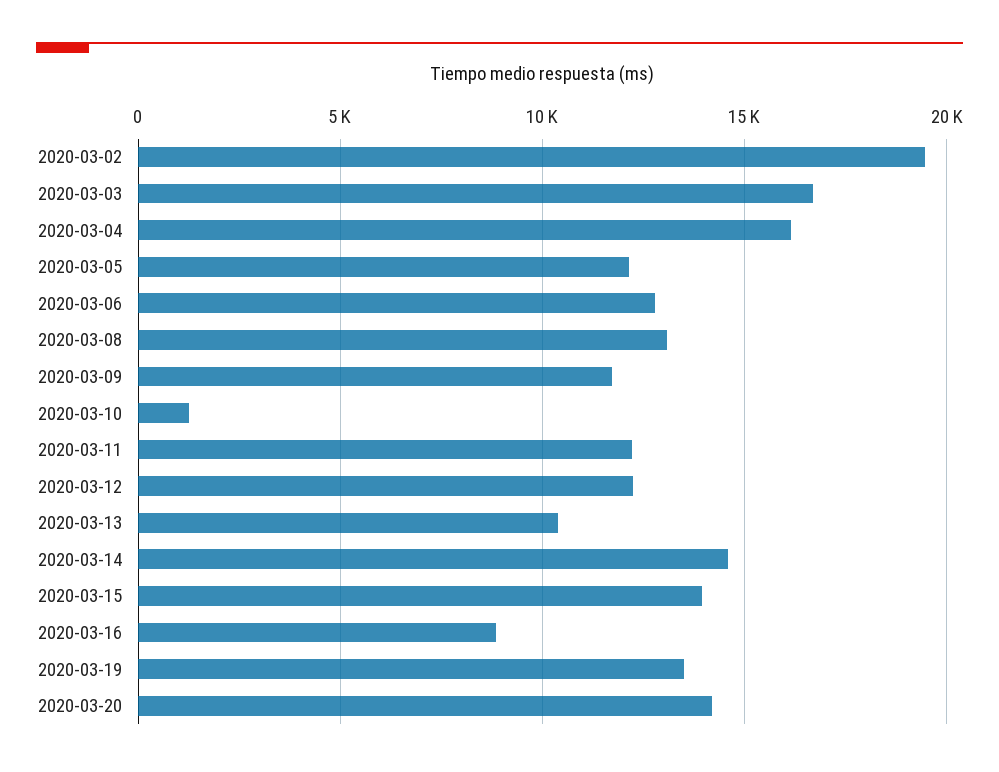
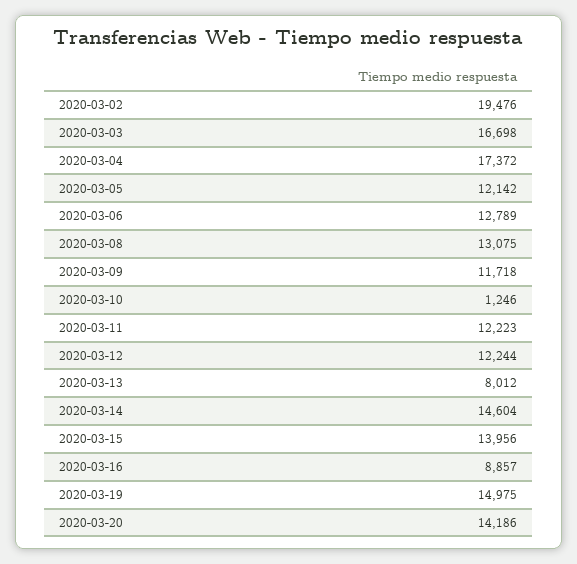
  {
    "2020-03-02": 19476,
    "2020-03-03": 16698,
-   "2020-03-04": 16000,
+   "2020-03-04": 17372,
    "2020-03-05": 12142,
    "2020-03-06": 12789,
    "2020-03-08": 13075,
    "2020-03-09": 11718,
    "2020-03-10": 1246,
    "2020-03-11": 12223,
    "2020-03-12": 12244,
-   "2020-03-13": 10500,
+   "2020-03-13": 8012,
    "2020-03-14": 14604,
    "2020-03-15": 13956,
    "2020-03-16": 8857,
-   "2020-03-19": 13500,
+   "2020-03-19": 14975,
    "2020-03-20": 14186
  }

